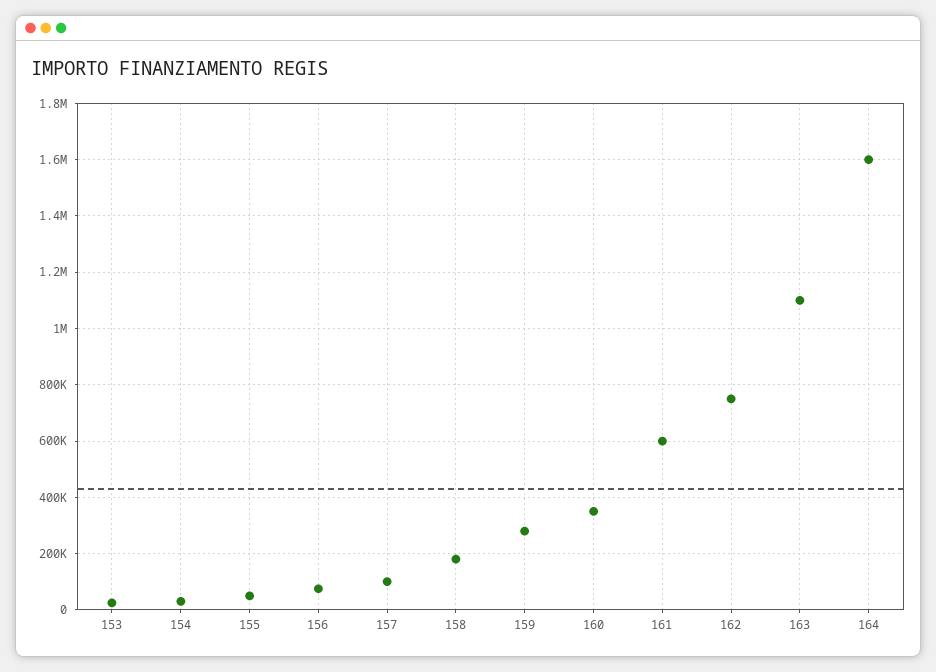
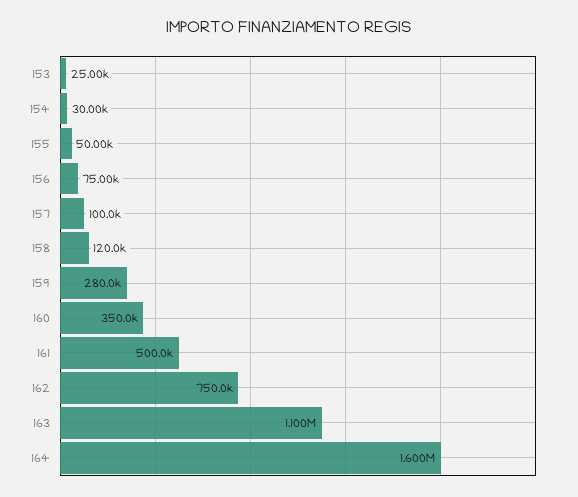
  {
    "153": 25000,
    "154": 30000,
    "155": 50000,
    "156": 75000,
    "157": 100000,
-   "158": 175000,
+   "158": 120000,
    "159": 280000,
    "160": 350000,
-   "161": 600000,
+   "161": 500000,
    "162": 750000,
    "163": 1100000,
    "164": 1600000
  }

